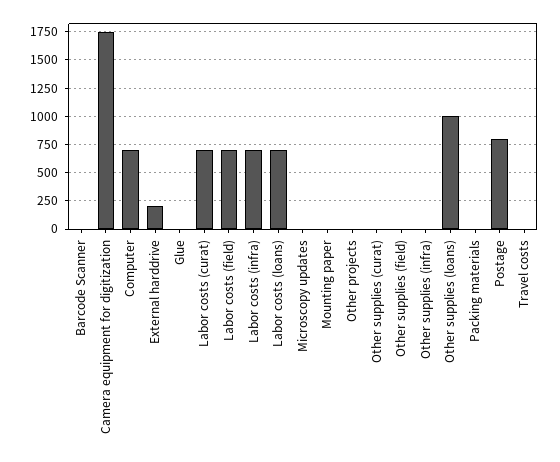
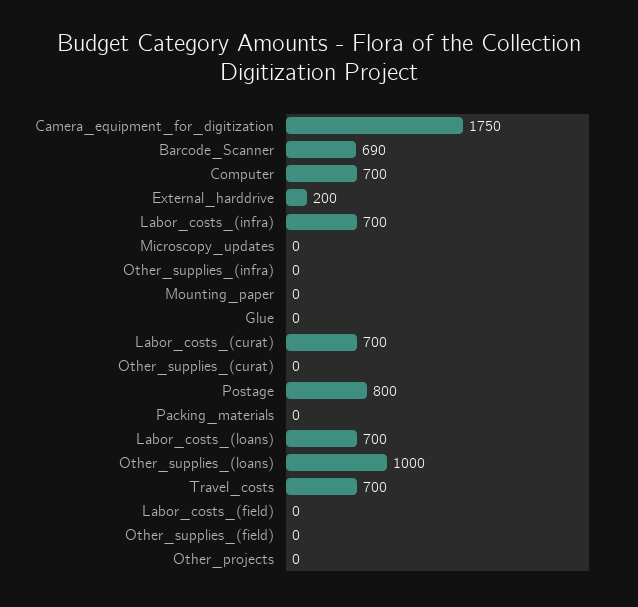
  {
-   "Barcode Scanner": 0,
+   "Barcode Scanner": 690,
    "Camera equipment for digitization": 1750,
    "Computer": 700,
    "External harddrive": 200,
    "Glue": 0,
    "Labor costs (curat)": 700,
-   "Labor costs (field)": 750,
+   "Labor costs (field)": 0,
    "Labor costs (infra)": 700,
    "Labor costs (loans)": 700,
    "Microscopy updates": 0,
    "Mounting paper": 0,
    "Other projects": 0,
    "Other supplies (curat)": 0,
    "Other supplies (field)": 0,
    "Other supplies (infra)": 0,
    "Other supplies (loans)": 1000,
    "Packing materials": 0,
    "Postage": 800,
-   "Travel costs": 0
+   "Travel costs": 700
  }

